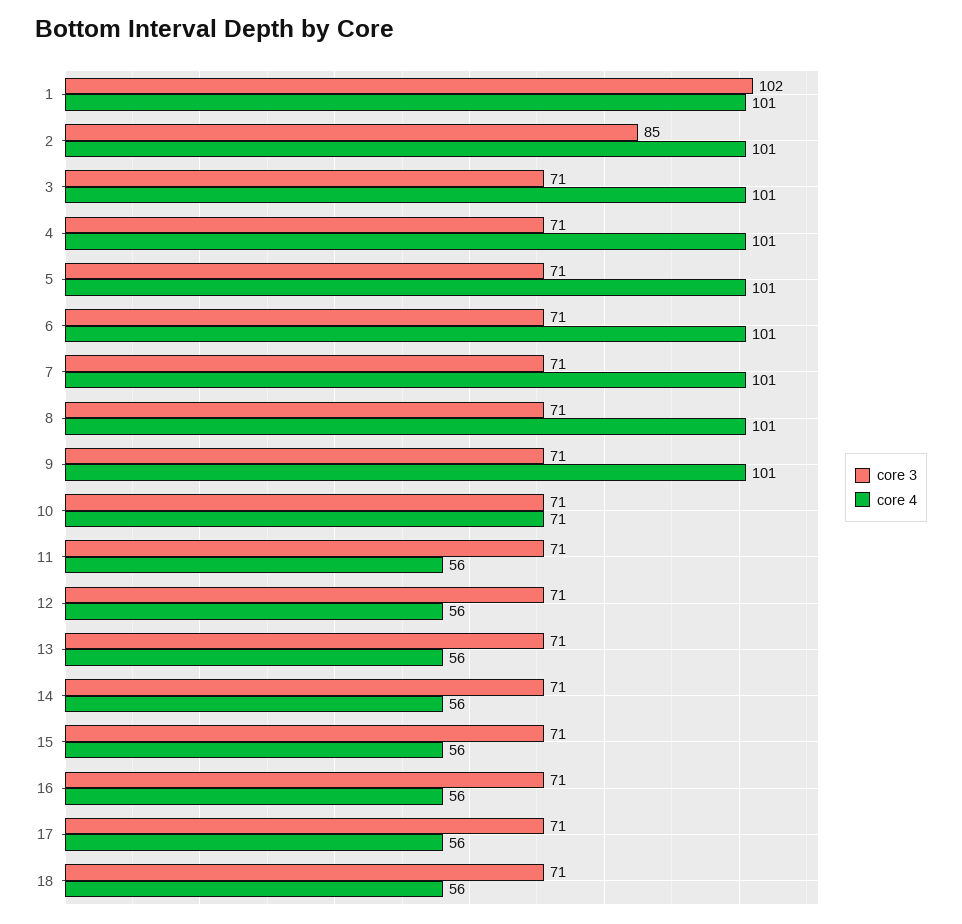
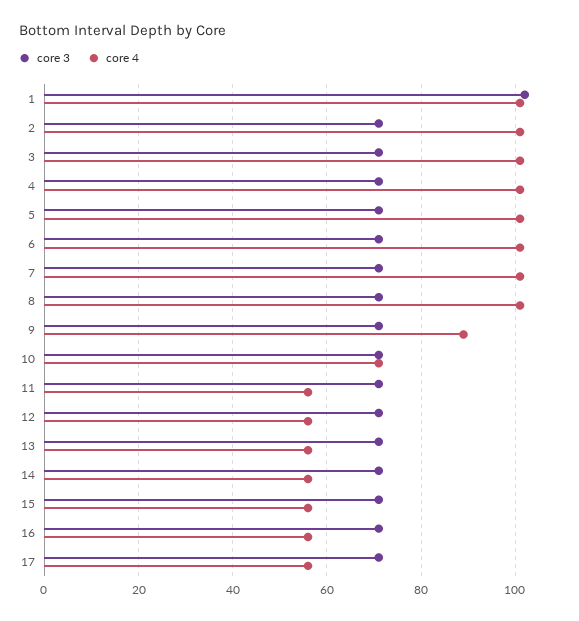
  {
    "core 3": {
      "1": 102,
-     "2": 85,
+     "2": 70,
      "3": 71,
      "4": 71,
      "5": 71,
      "6": 71,
      "7": 71,
      "8": 71,
      "9": 71,
      "10": 71,
      "11": 71,
      "12": 71,
      "13": 71,
      "14": 71,
      "15": 71,
      "16": 71,
-     "17": 71,
+     "17": 71
-     "18": 71
    },
    "core 4": {
      "1": 101,
      "2": 101,
      "3": 101,
      "4": 101,
      "5": 101,
      "6": 101,
      "7": 101,
      "8": 101,
-     "9": 101,
+     "9": 90,
      "10": 71,
      "11": 56,
      "12": 56,
      "13": 56,
      "14": 56,
      "15": 56,
      "16": 56,
-     "17": 56,
+     "17": 56
-     "18": 56
    }
  }

